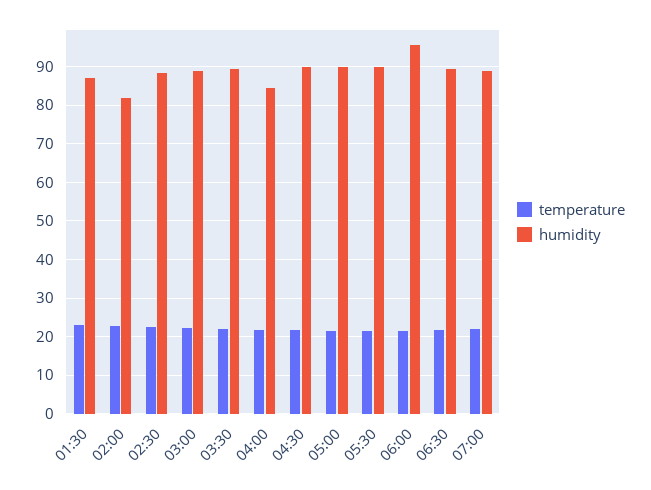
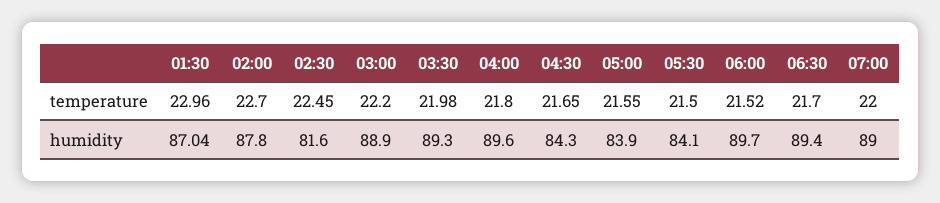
  {
    "temperature": {
      "01:30": 22.96,
      "02:00": 22.7,
      "02:30": 22.45,
      "03:00": 22.2,
      "03:30": 21.98,
      "04:00": 21.8,
      "04:30": 21.65,
      "05:00": 21.55,
      "05:30": 21.5,
      "06:00": 21.52,
      "06:30": 21.7,
      "07:00": 22
    },
    "humidity": {
      "01:30": 87.04,
-     "02:00": 82,
+     "02:00": 87.8,
-     "02:30": 88,
+     "02:30": 81.6,
      "03:00": 88.9,
      "03:30": 89.3,
-     "04:00": 84,
+     "04:00": 89.6,
-     "04:30": 90,
+     "04:30": 84.3,
-     "05:00": 90,
+     "05:00": 83.9,
-     "05:30": 90,
+     "05:30": 84.1,
-     "06:00": 96,
+     "06:00": 89.7,
      "06:30": 89.4,
      "07:00": 89
    }
  }

